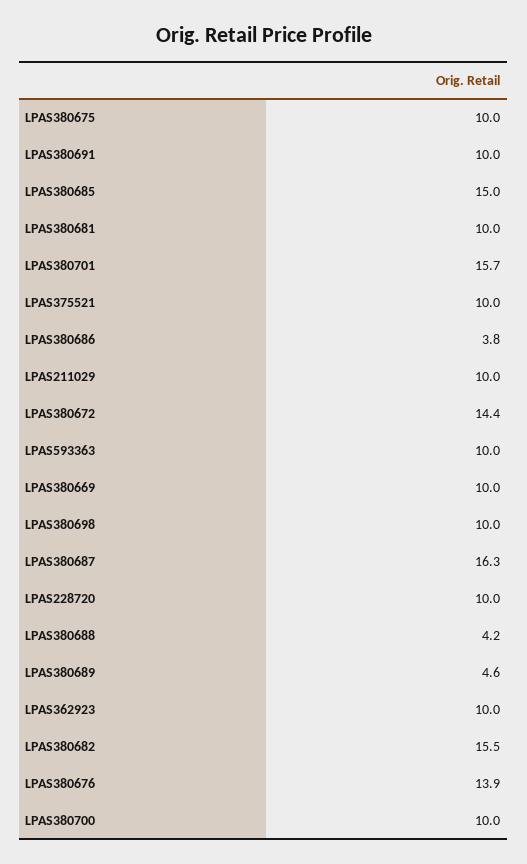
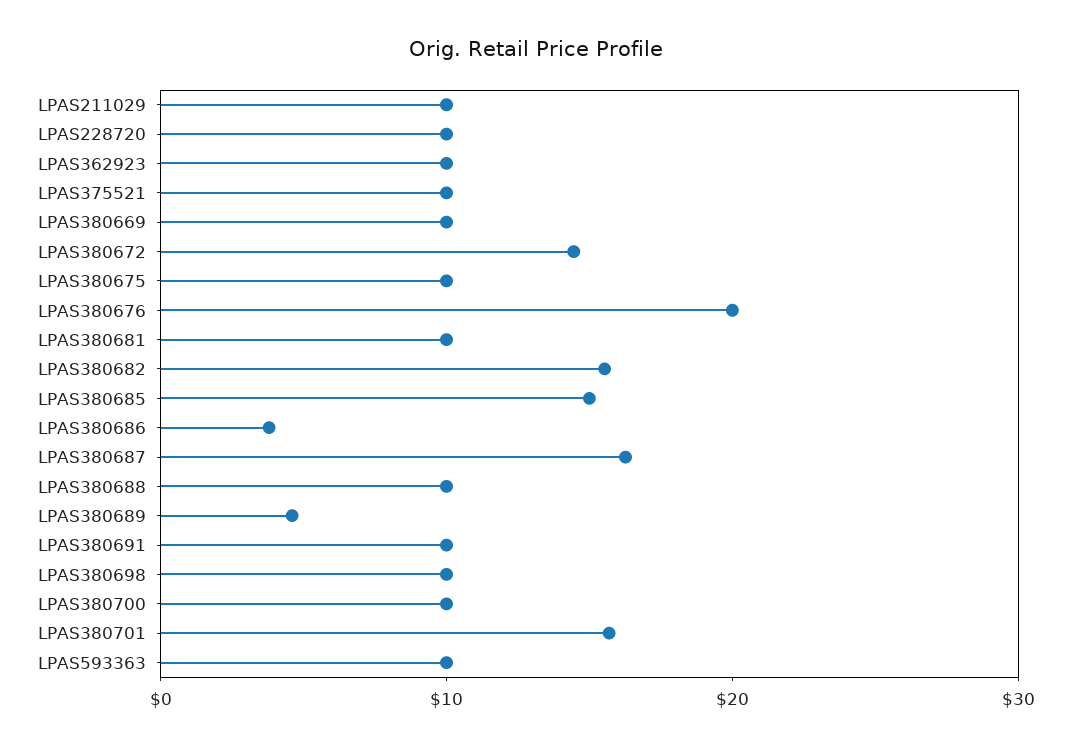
  {
    "LPAS380675": 10,
    "LPAS380691": 10,
    "LPAS380685": 15,
    "LPAS380681": 10,
    "LPAS380701": 15.7,
    "LPAS375521": 10,
    "LPAS380686": 3.8,
    "LPAS211029": 10,
    "LPAS380672": 14.4,
    "LPAS593363": 10,
    "LPAS380669": 10,
    "LPAS380698": 10,
    "LPAS380687": 16.3,
    "LPAS228720": 10,
-   "LPAS380688": 4.2,
+   "LPAS380688": 10,
    "LPAS380689": 4.6,
    "LPAS362923": 10,
    "LPAS380682": 15.5,
-   "LPAS380676": 13.9,
+   "LPAS380676": 20,
    "LPAS380700": 10
  }

